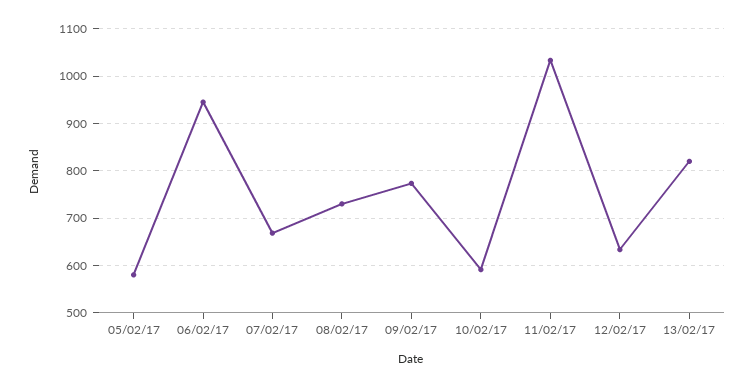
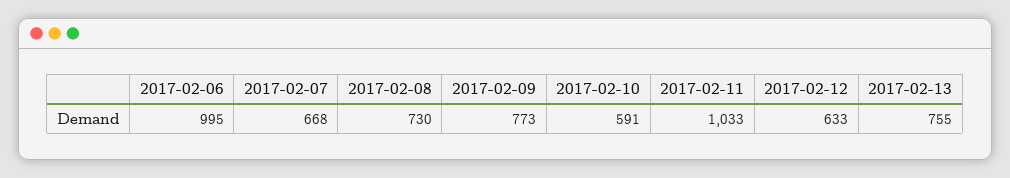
  {
-   "05/02/17": 580,
-   "06/02/17": 940,
+   "06/02/17": 995,
    "07/02/17": 668,
    "08/02/17": 730,
    "09/02/17": 773,
    "10/02/17": 591,
    "11/02/17": 1033,
    "12/02/17": 633,
-   "13/02/17": 820
+   "13/02/17": 755
  }

